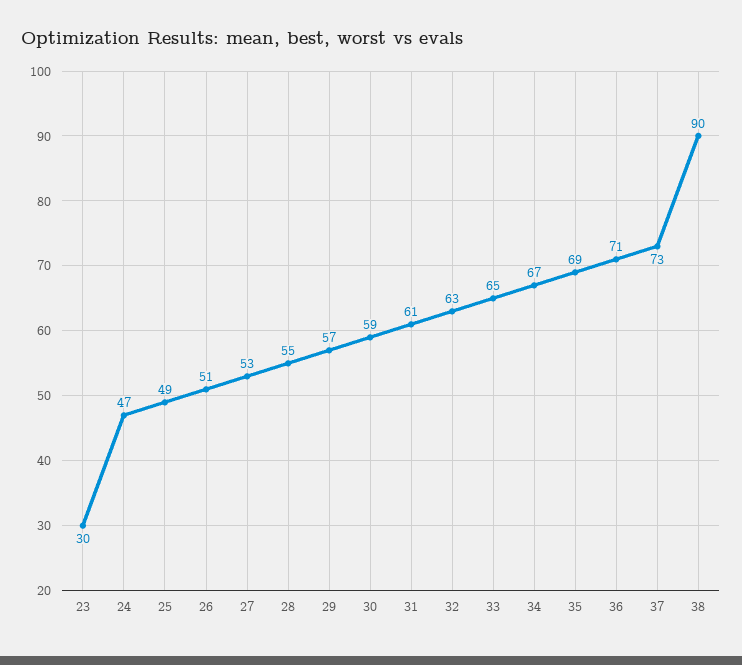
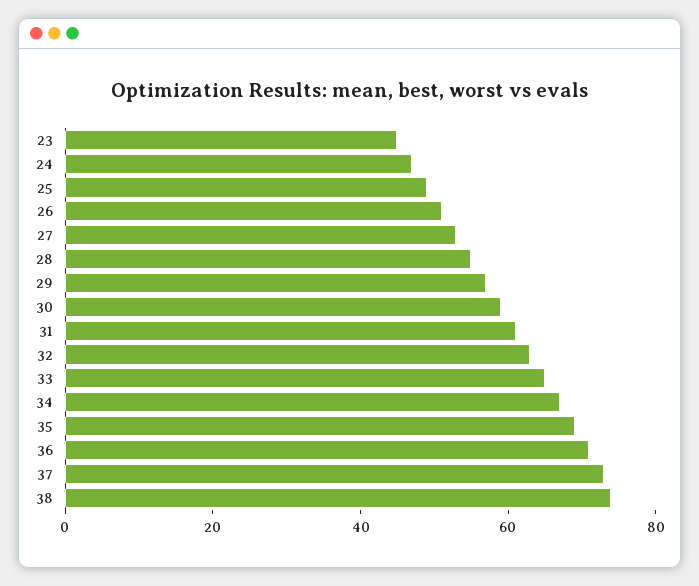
  {
-   "23": 30,
+   "23": 45,
    "24": 47,
    "25": 49,
    "26": 51,
    "27": 53,
    "28": 55,
    "29": 57,
    "30": 59,
    "31": 61,
    "32": 63,
    "33": 65,
    "34": 67,
    "35": 69,
    "36": 71,
    "37": 73,
-   "38": 90
+   "38": 75
  }

